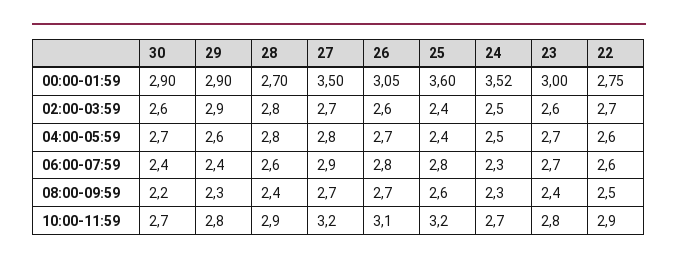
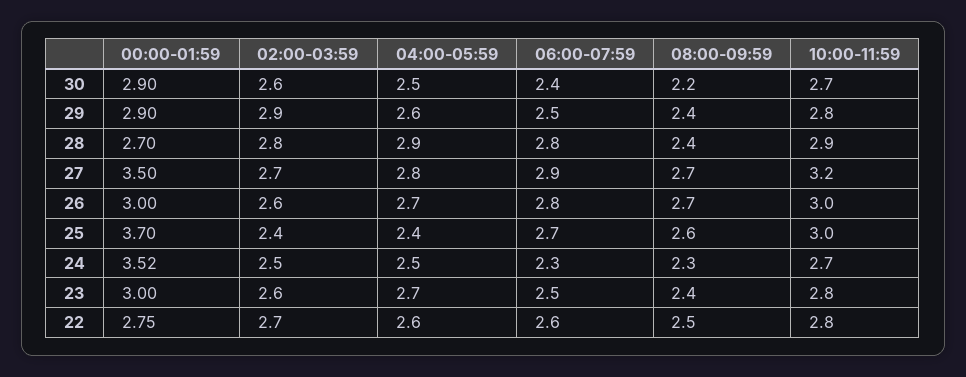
  {
    "30": {
      "00:00-01:59": 2.9,
      "02:00-03:59": 2.6,
-     "04:00-05:59": 2.7,
+     "04:00-05:59": 2.5,
      "06:00-07:59": 2.4,
      "08:00-09:59": 2.2,
      "10:00-11:59": 2.7
    },
    "29": {
      "00:00-01:59": 2.9,
      "02:00-03:59": 2.9,
      "04:00-05:59": 2.6,
-     "06:00-07:59": 2.4,
+     "06:00-07:59": 2.5,
-     "08:00-09:59": 2.3,
+     "08:00-09:59": 2.4,
      "10:00-11:59": 2.8
    },
    "28": {
      "00:00-01:59": 2.7,
      "02:00-03:59": 2.8,
-     "04:00-05:59": 2.8,
+     "04:00-05:59": 2.9,
-     "06:00-07:59": 2.6,
+     "06:00-07:59": 2.8,
      "08:00-09:59": 2.4,
      "10:00-11:59": 2.9
    },
    "27": {
      "00:00-01:59": 3.5,
      "02:00-03:59": 2.7,
      "04:00-05:59": 2.8,
      "06:00-07:59": 2.9,
      "08:00-09:59": 2.7,
      "10:00-11:59": 3.2
    },
    "26": {
-     "00:00-01:59": 3.05,
+     "00:00-01:59": 3,
      "02:00-03:59": 2.6,
      "04:00-05:59": 2.7,
      "06:00-07:59": 2.8,
      "08:00-09:59": 2.7,
-     "10:00-11:59": 3.1
+     "10:00-11:59": 3
    },
    "25": {
-     "00:00-01:59": 3.6,
+     "00:00-01:59": 3.7,
      "02:00-03:59": 2.4,
      "04:00-05:59": 2.4,
-     "06:00-07:59": 2.8,
+     "06:00-07:59": 2.7,
      "08:00-09:59": 2.6,
-     "10:00-11:59": 3.2
+     "10:00-11:59": 3
    },
    "24": {
      "00:00-01:59": 3.52,
      "02:00-03:59": 2.5,
      "04:00-05:59": 2.5,
      "06:00-07:59": 2.3,
      "08:00-09:59": 2.3,
      "10:00-11:59": 2.7
    },
    "23": {
      "00:00-01:59": 3,
      "02:00-03:59": 2.6,
      "04:00-05:59": 2.7,
-     "06:00-07:59": 2.7,
+     "06:00-07:59": 2.5,
      "08:00-09:59": 2.4,
      "10:00-11:59": 2.8
    },
    "22": {
      "00:00-01:59": 2.75,
      "02:00-03:59": 2.7,
      "04:00-05:59": 2.6,
      "06:00-07:59": 2.6,
      "08:00-09:59": 2.5,
-     "10:00-11:59": 2.9
+     "10:00-11:59": 2.8
    }
  }

